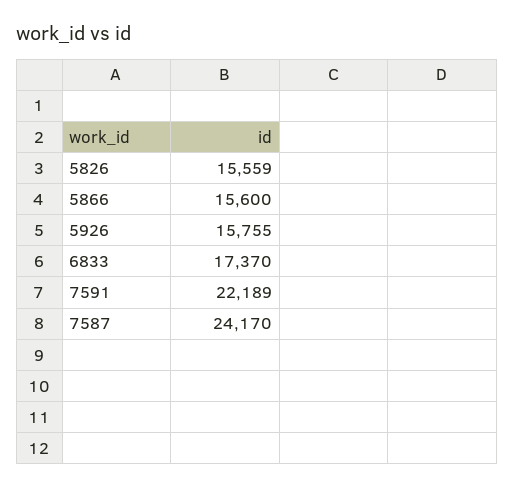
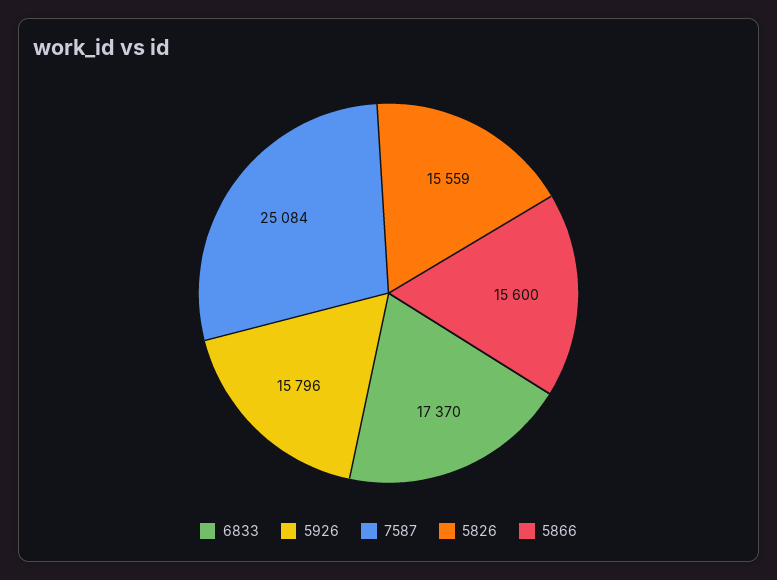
  {
    "5826": 15559,
    "5866": 15600,
-   "5926": 15755,
+   "5926": 15796,
    "6833": 17370,
-   "7591": 22189,
-   "7587": 24170
+   "7587": 25084
  }

